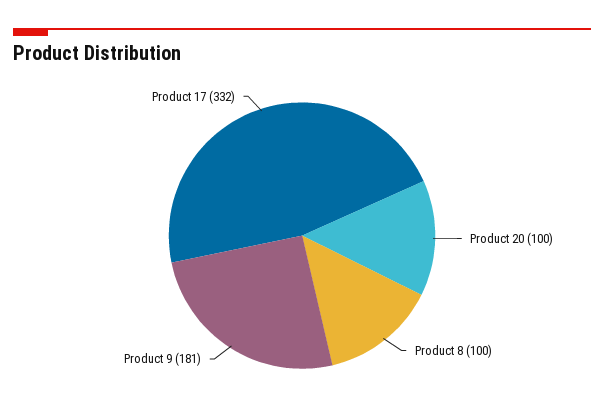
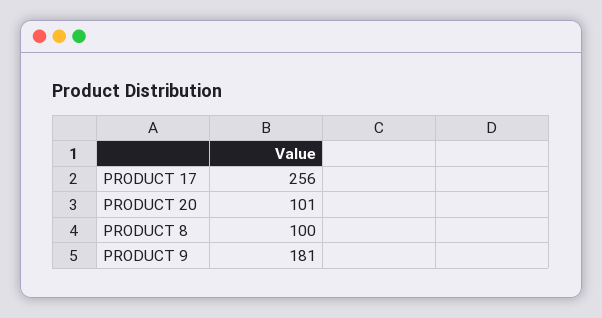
  {
-   "Product 20": 100,
+   "Product 20": 101,
    "Product 8": 100,
    "Product 9": 181,
-   "Product 17": 332
+   "Product 17": 256
  }

